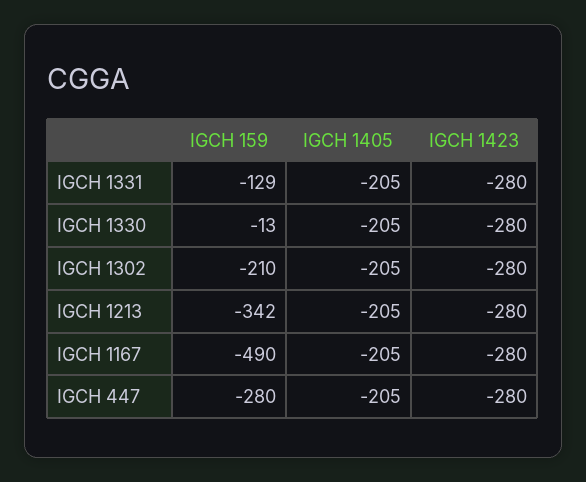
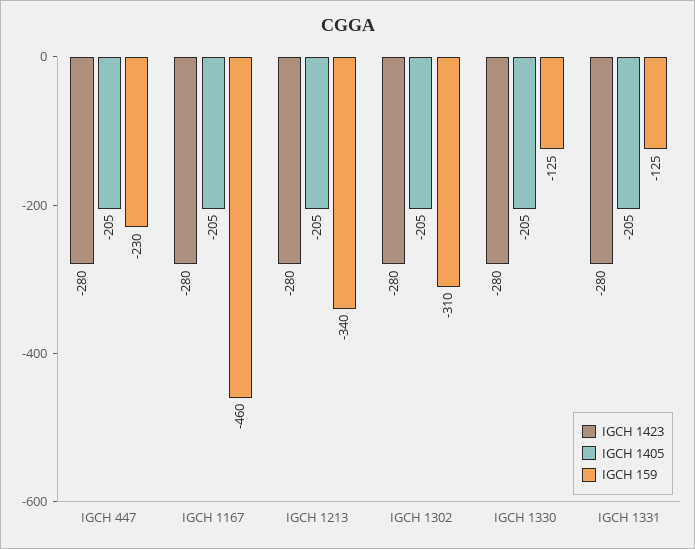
  {
    "IGCH 159": {
-     "IGCH 1331": -129,
+     "IGCH 1331": -125,
-     "IGCH 1330": -13,
+     "IGCH 1330": -125,
-     "IGCH 1302": -210,
+     "IGCH 1302": -310,
-     "IGCH 1213": -342,
+     "IGCH 1213": -340,
-     "IGCH 1167": -490,
+     "IGCH 1167": -460,
-     "IGCH 447": -280
+     "IGCH 447": -230
    },
    "IGCH 1405": {
      "IGCH 1331": -205,
      "IGCH 1330": -205,
      "IGCH 1302": -205,
      "IGCH 1213": -205,
      "IGCH 1167": -205,
      "IGCH 447": -205
    },
    "IGCH 1423": {
      "IGCH 1331": -280,
      "IGCH 1330": -280,
      "IGCH 1302": -280,
      "IGCH 1213": -280,
      "IGCH 1167": -280,
      "IGCH 447": -280
    }
  }

